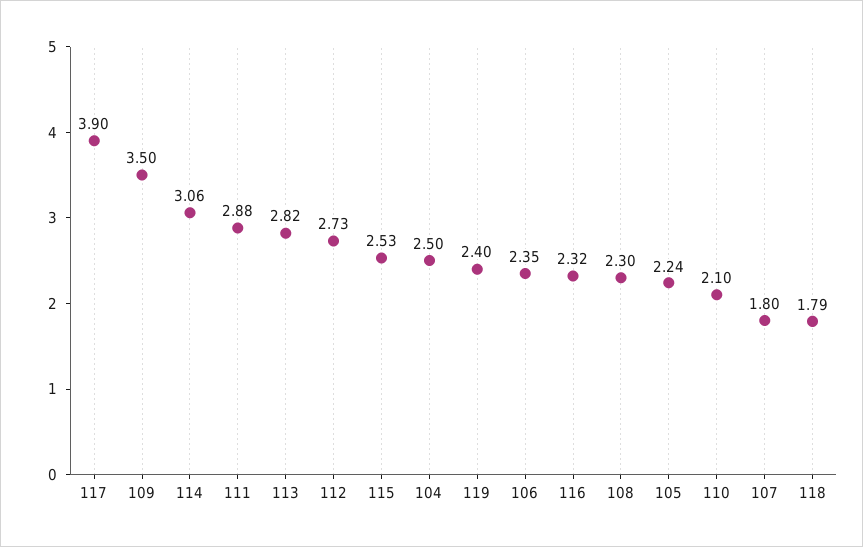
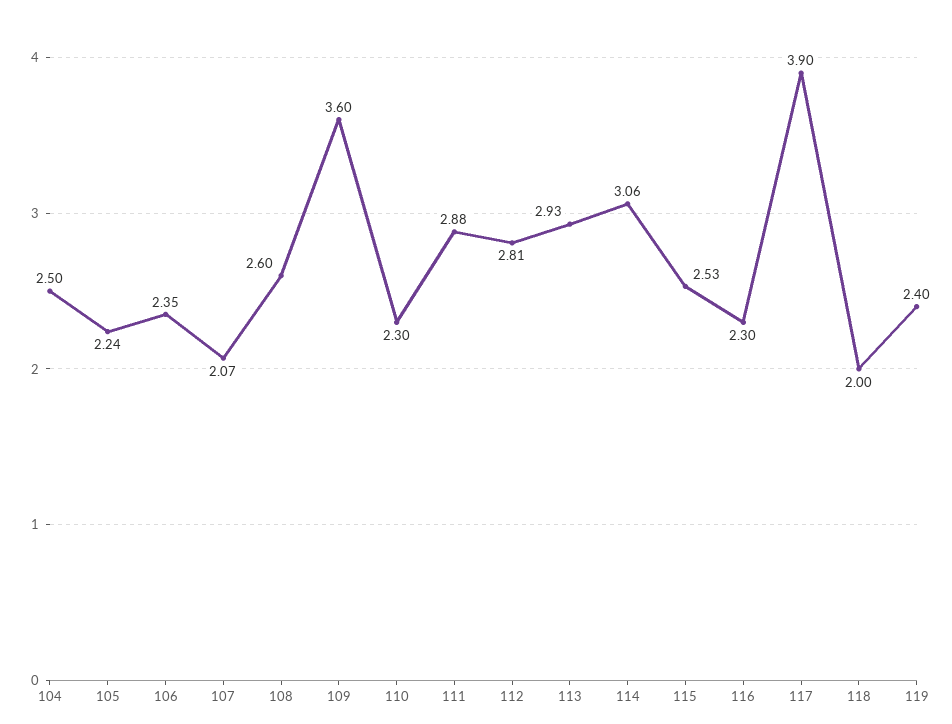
  {
    "117": 3.9,
-   "109": 3.5,
+   "109": 3.6,
    "114": 3.06,
    "111": 2.88,
-   "113": 2.82,
+   "113": 2.93,
-   "112": 2.73,
+   "112": 2.81,
    "115": 2.53,
    "104": 2.5,
    "119": 2.4,
    "106": 2.35,
-   "116": 2.32,
+   "116": 2.3,
-   "108": 2.3,
+   "108": 2.6,
    "105": 2.24,
-   "110": 2.1,
+   "110": 2.3,
-   "107": 1.8,
+   "107": 2.07,
-   "118": 1.79
+   "118": 2
  }

